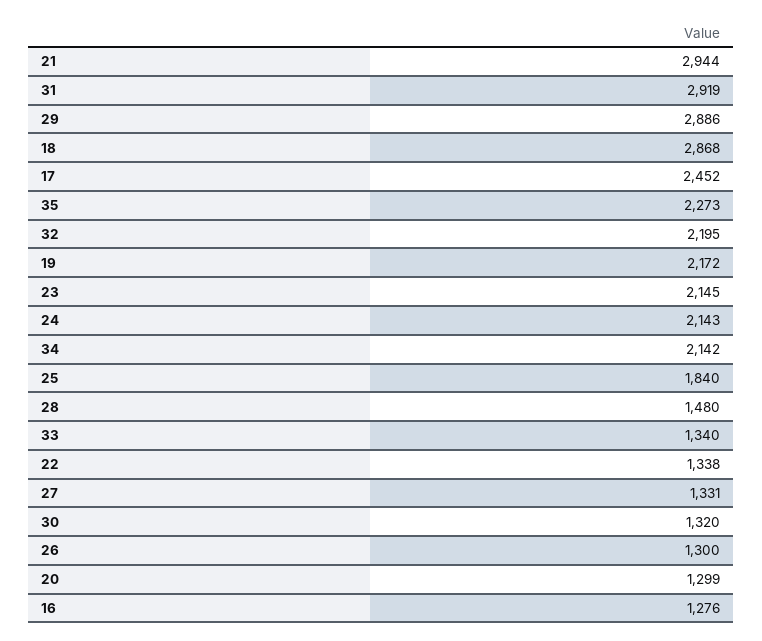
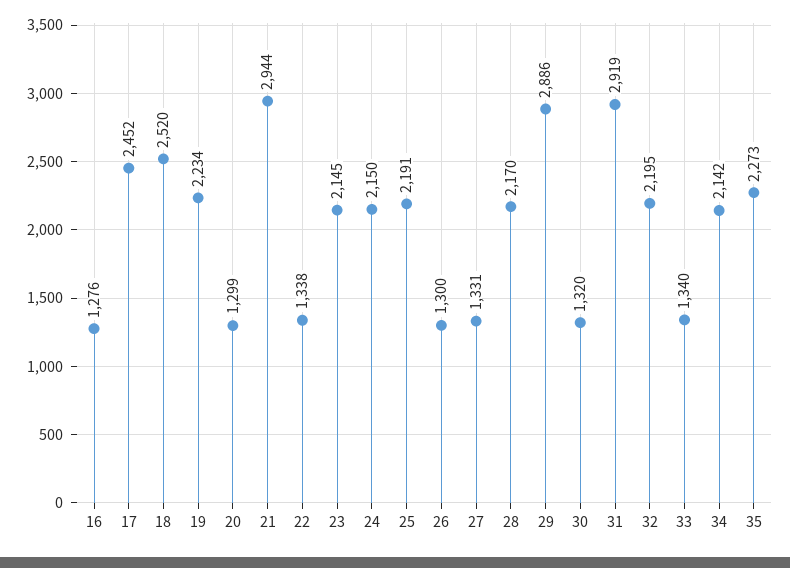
  {
    "21": 2944,
    "31": 2919,
    "29": 2886,
-   "18": 2868,
+   "18": 2520,
    "17": 2452,
    "35": 2273,
    "32": 2195,
-   "19": 2172,
+   "19": 2234,
    "23": 2145,
-   "24": 2143,
+   "24": 2150,
    "34": 2142,
-   "25": 1840,
+   "25": 2191,
-   "28": 1480,
+   "28": 2170,
    "33": 1340,
    "22": 1338,
    "27": 1331,
    "30": 1320,
    "26": 1300,
    "20": 1299,
    "16": 1276
  }

